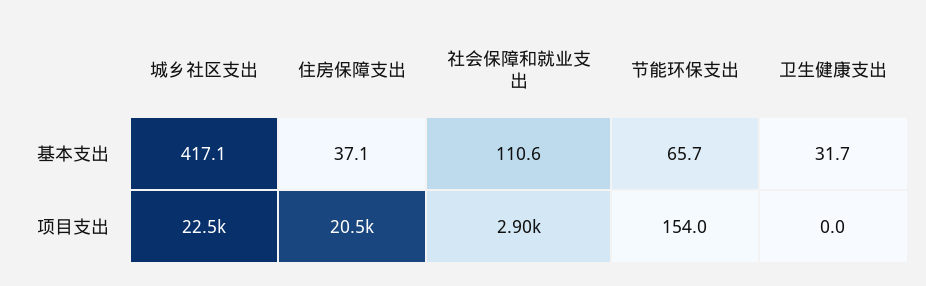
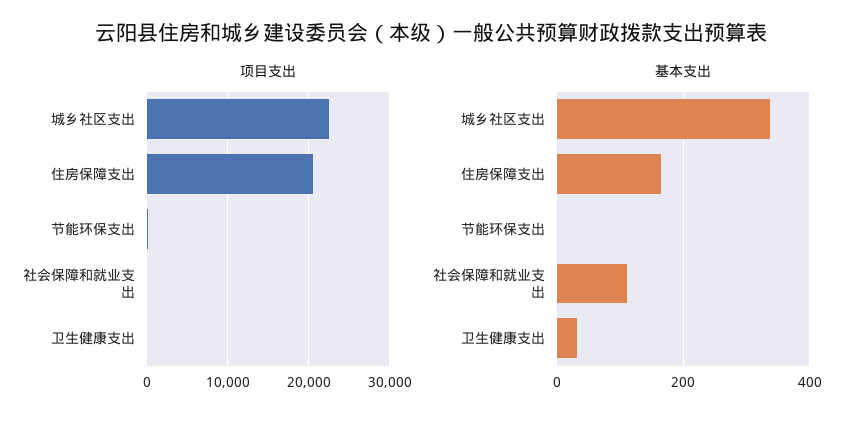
  {
    "基本支出": {
-     "城乡社区支出": 417.1,
+     "城乡社区支出": 340,
-     "住房保障支出": 37.1,
+     "住房保障支出": 160,
      "社会保障和就业支出": 110.6,
-     "节能环保支出": 65.7,
+     "节能环保支出": 0,
      "卫生健康支出": 31.7
    },
    "项目支出": {
      "城乡社区支出": 22500,
      "住房保障支出": 20500,
-     "社会保障和就业支出": 2900,
+     "社会保障和就业支出": 0,
      "节能环保支出": 154,
      "卫生健康支出": 0
    }
  }

